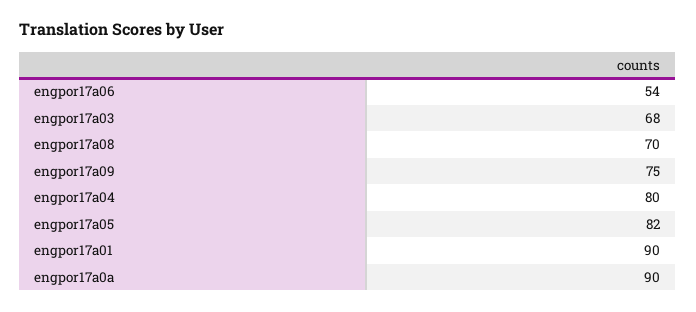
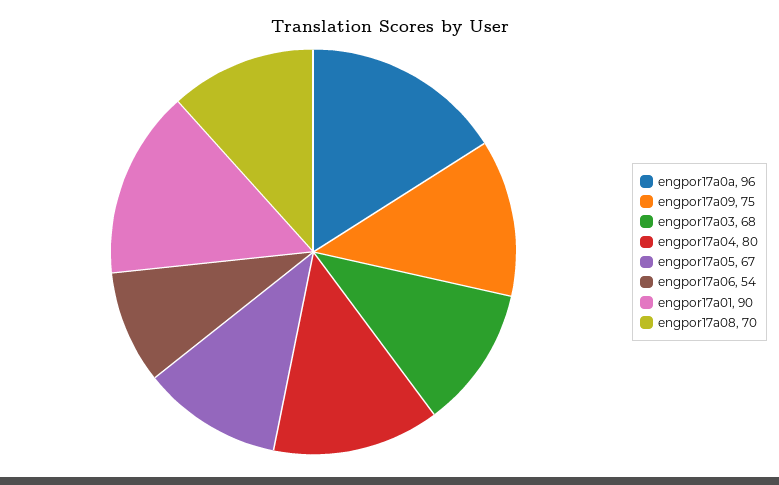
  {
    "engpor17a06": 54,
    "engpor17a03": 68,
    "engpor17a08": 70,
    "engpor17a09": 75,
    "engpor17a04": 80,
-   "engpor17a05": 82,
+   "engpor17a05": 67,
    "engpor17a01": 90,
-   "engpor17a0a": 90
+   "engpor17a0a": 96
  }

